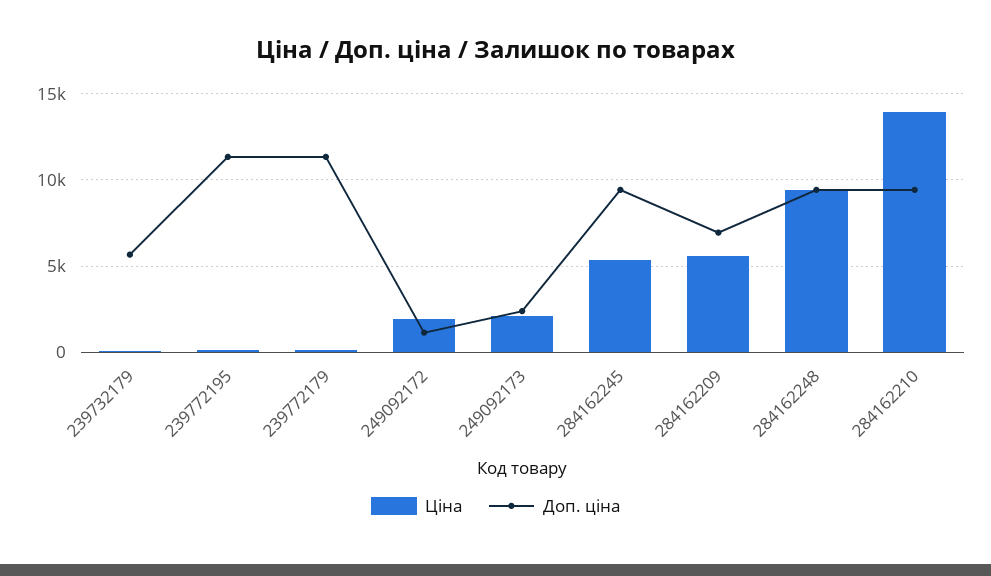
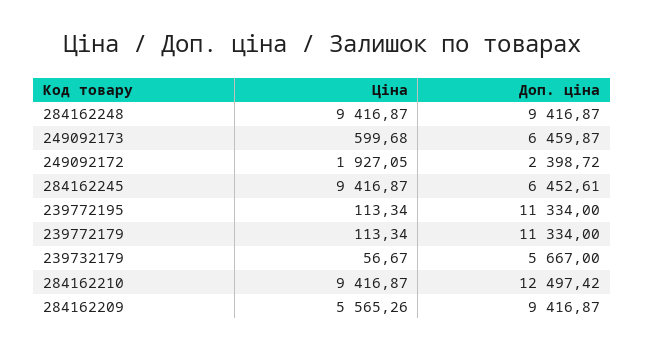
  {
    "Ціна": {
      "239732179": 56.67,
      "239772195": 113.34,
      "239772179": 113.34,
      "249092172": 1927.05,
-     "249092173": 2000,
+     "249092173": 599.68,
-     "284162245": 5500,
+     "284162245": 9416.87,
      "284162209": 5565.26,
      "284162248": 9416.87,
-     "284162210": 14000
+     "284162210": 9416.87
    },
    "Доп. ціна": {
      "239732179": 5667,
      "239772195": 11334,
      "239772179": 11334,
-     "249092172": 1000,
+     "249092172": 2398.72,
-     "249092173": 2500,
+     "249092173": 6459.87,
-     "284162245": 9500,
+     "284162245": 6452.61,
-     "284162209": 7000,
+     "284162209": 9416.87,
      "284162248": 9416.87,
-     "284162210": 9500
+     "284162210": 12497.42
    }
  }

